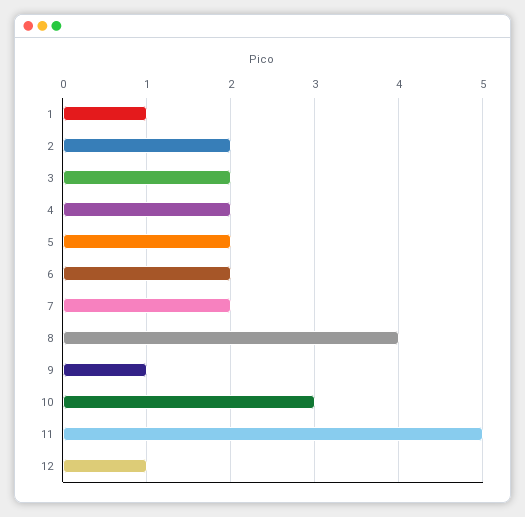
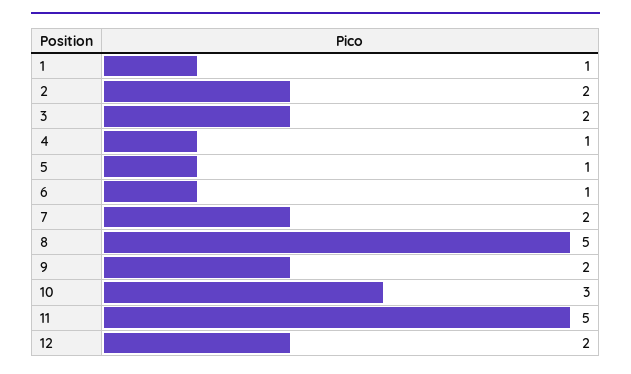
  {
    "1": 1,
    "2": 2,
    "3": 2,
-   "4": 2,
+   "4": 1,
-   "5": 2,
+   "5": 1,
-   "6": 2,
+   "6": 1,
    "7": 2,
-   "8": 4,
+   "8": 5,
-   "9": 1,
+   "9": 2,
    "10": 3,
    "11": 5,
-   "12": 1
+   "12": 2
  }

